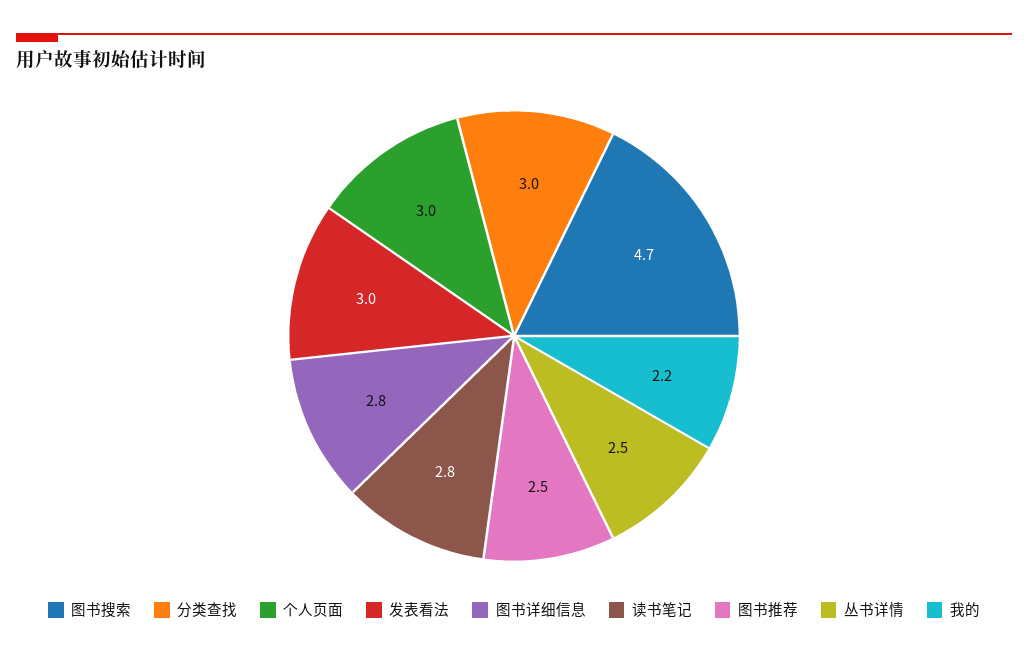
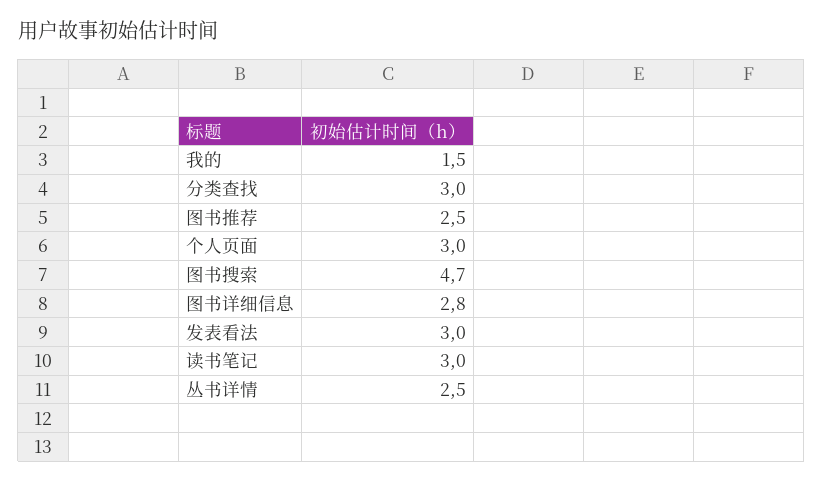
  {
    "图书搜索": 4.7,
    "分类查找": 3,
    "个人页面": 3,
    "发表看法": 3,
    "图书详细信息": 2.8,
-   "读书笔记": 2.8,
+   "读书笔记": 3,
    "图书推荐": 2.5,
    "丛书详情": 2.5,
-   "我的": 2.2
+   "我的": 1.5
  }

